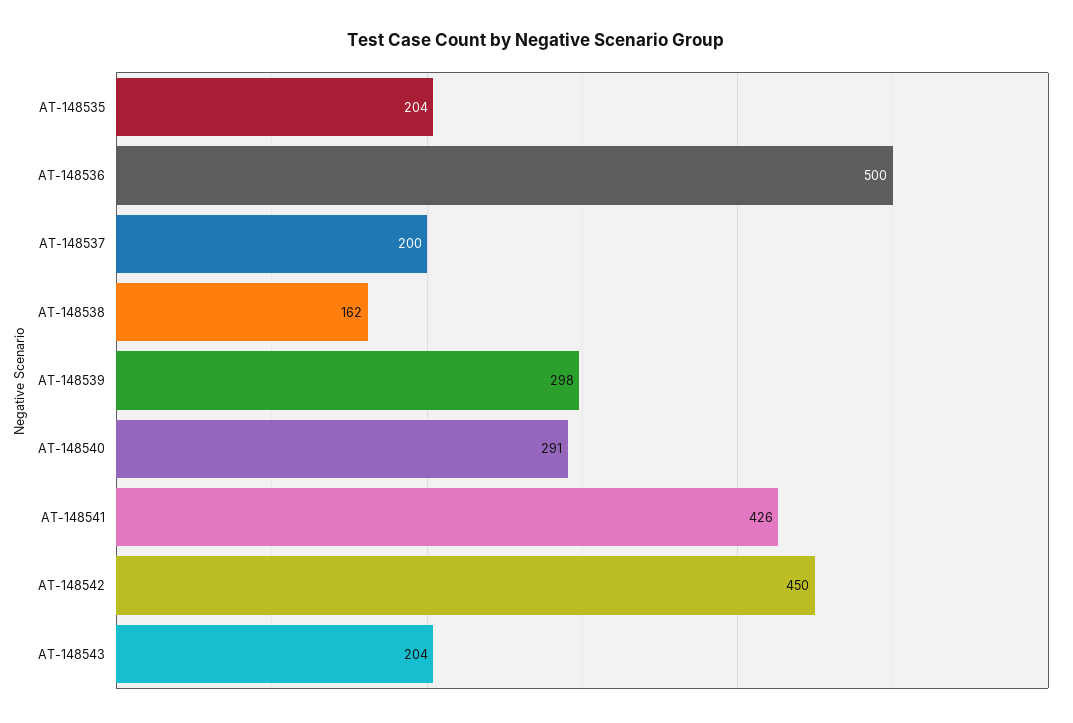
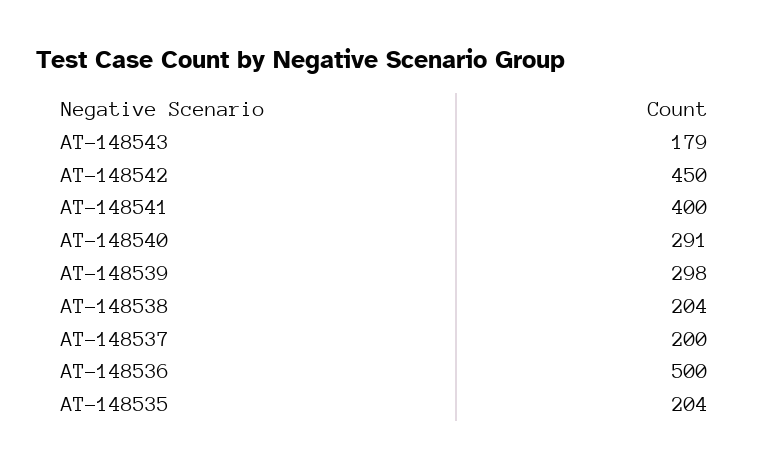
  {
    "AT-148535": 204,
    "AT-148536": 500,
    "AT-148537": 200,
-   "AT-148538": 162,
+   "AT-148538": 204,
    "AT-148539": 298,
    "AT-148540": 291,
-   "AT-148541": 426,
+   "AT-148541": 400,
    "AT-148542": 450,
-   "AT-148543": 204
+   "AT-148543": 179
  }

